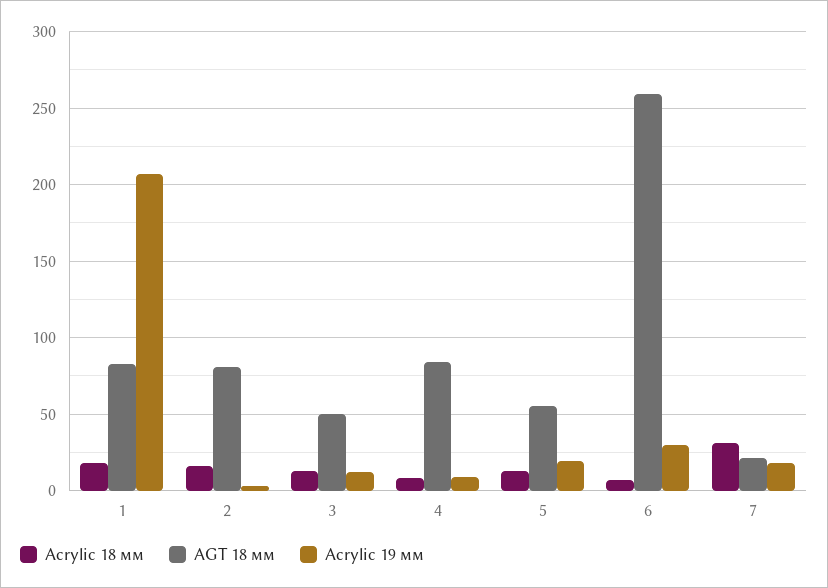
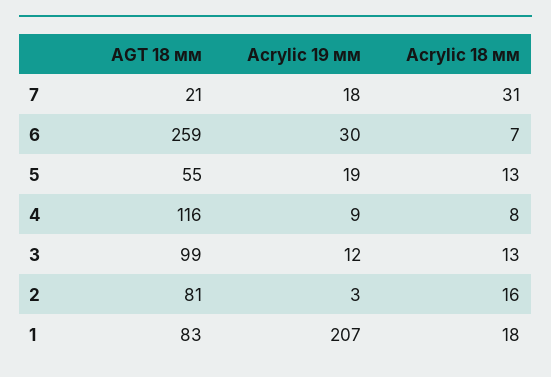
  {
    "Acrylic 18 мм": {
      "1": 18,
      "2": 16,
      "3": 13,
      "4": 8,
      "5": 13,
      "6": 7,
      "7": 31
    },
    "AGT 18 мм": {
      "1": 83,
      "2": 81,
-     "3": 50,
+     "3": 99,
-     "4": 85,
+     "4": 116,
      "5": 55,
      "6": 259,
      "7": 21
    },
    "Acrylic 19 мм": {
      "1": 207,
      "2": 3,
      "3": 12,
      "4": 9,
      "5": 19,
      "6": 30,
      "7": 18
    }
  }

